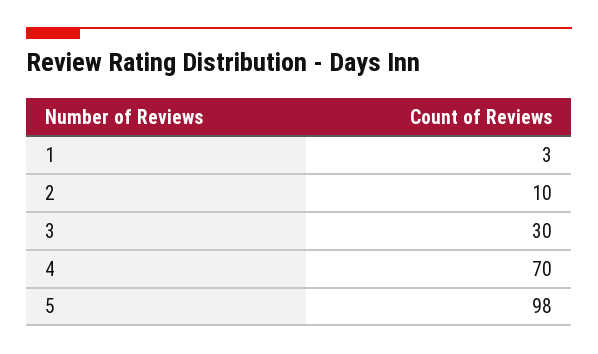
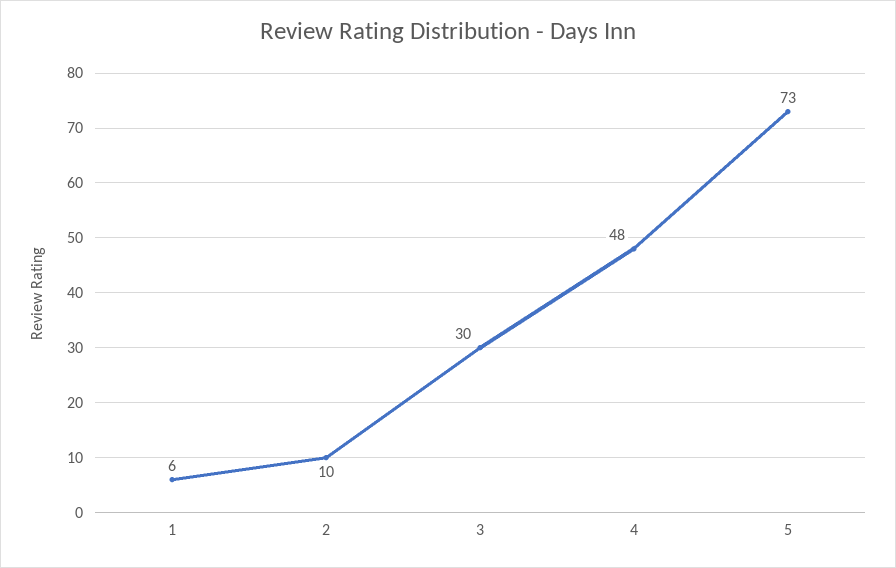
  {
-   "1": 3,
+   "1": 6,
    "2": 10,
    "3": 30,
-   "4": 70,
+   "4": 48,
-   "5": 98
+   "5": 73
  }

